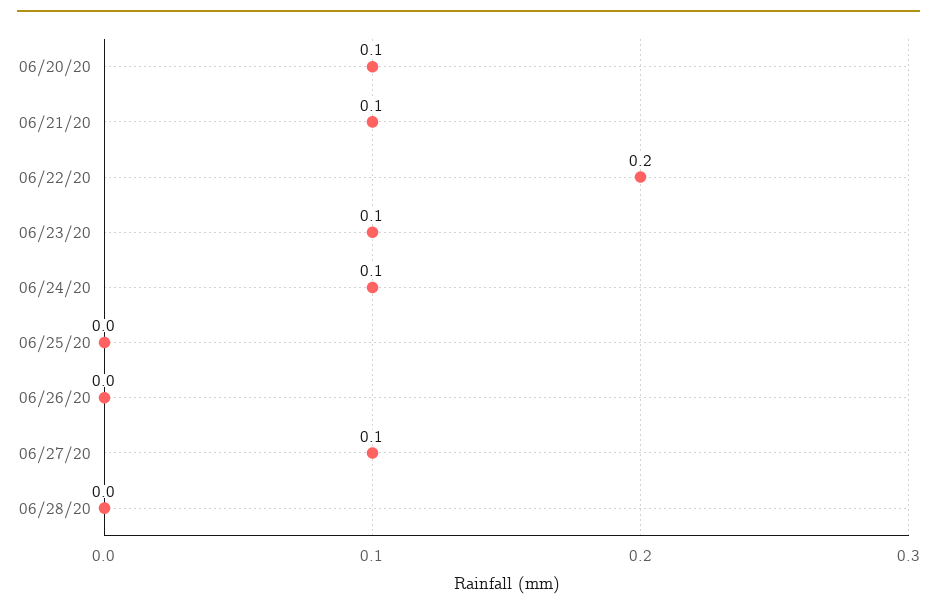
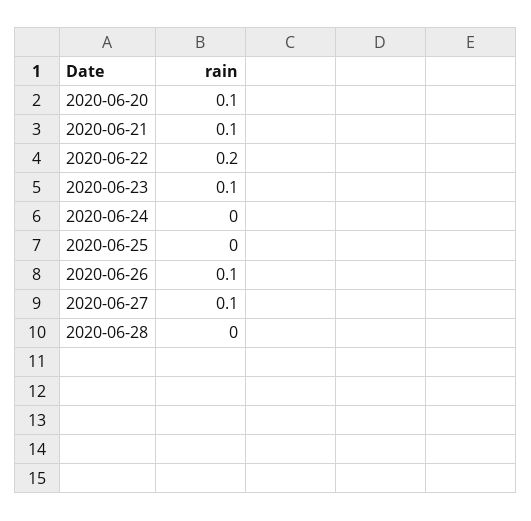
  {
    "06/20/20": 0.1,
    "06/21/20": 0.1,
    "06/22/20": 0.2,
    "06/23/20": 0.1,
-   "06/24/20": 0.1,
+   "06/24/20": 0,
    "06/25/20": 0,
-   "06/26/20": 0,
+   "06/26/20": 0.1,
    "06/27/20": 0.1,
    "06/28/20": 0
  }

